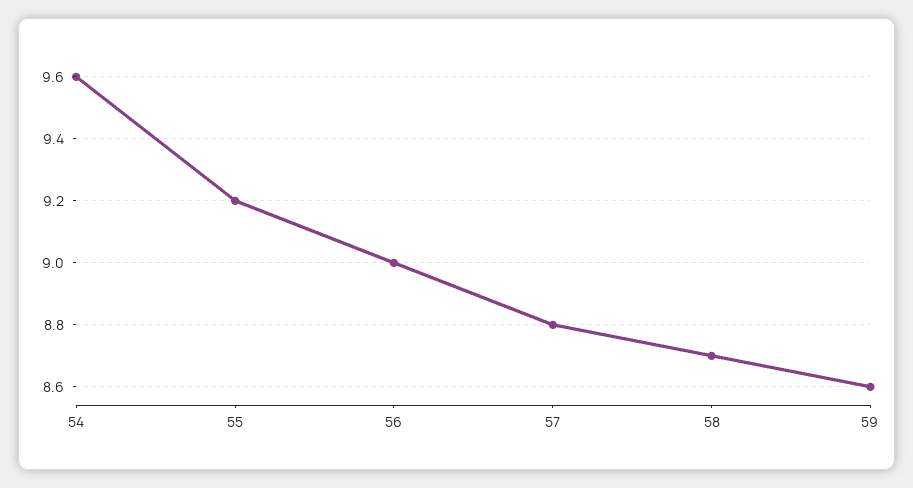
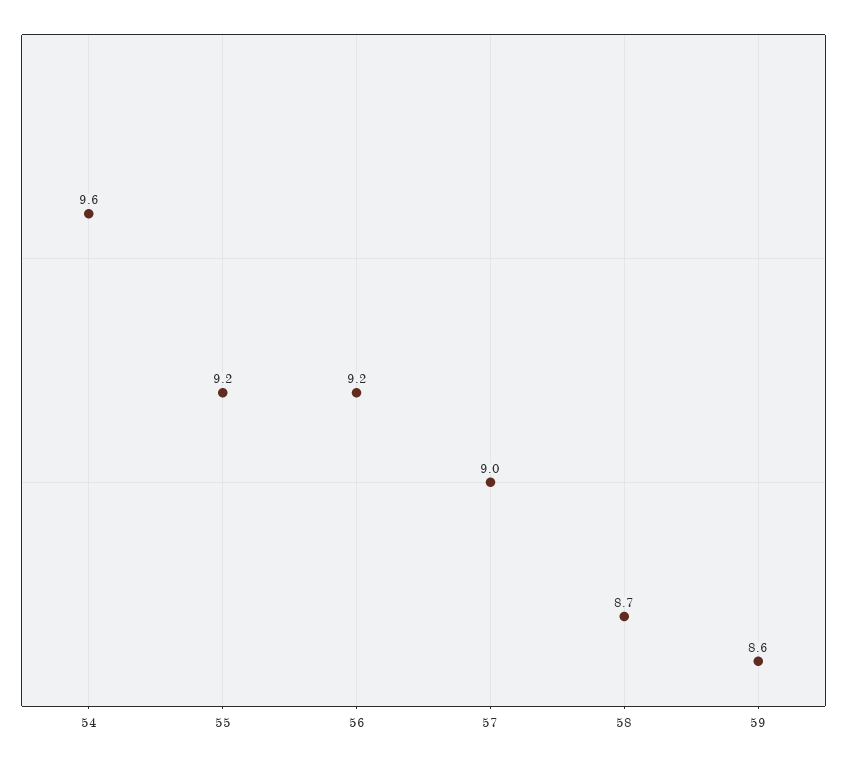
  {
    "54": 9.6,
    "55": 9.2,
-   "56": 9,
+   "56": 9.2,
-   "57": 8.8,
+   "57": 9,
    "58": 8.7,
    "59": 8.6
  }

